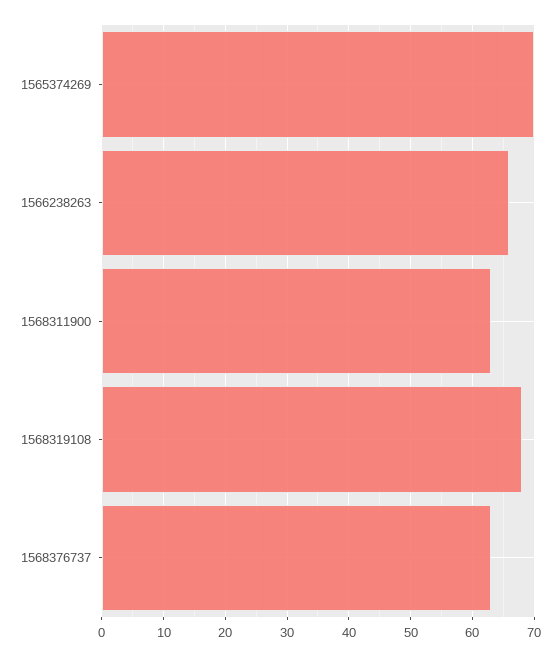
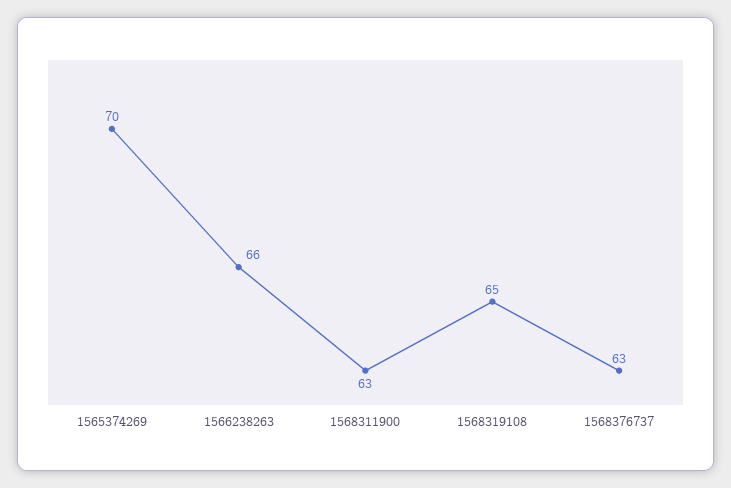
  {
    "1565374269": 70,
    "1566238263": 66,
    "1568311900": 63,
-   "1568319108": 68,
+   "1568319108": 65,
    "1568376737": 63
  }

